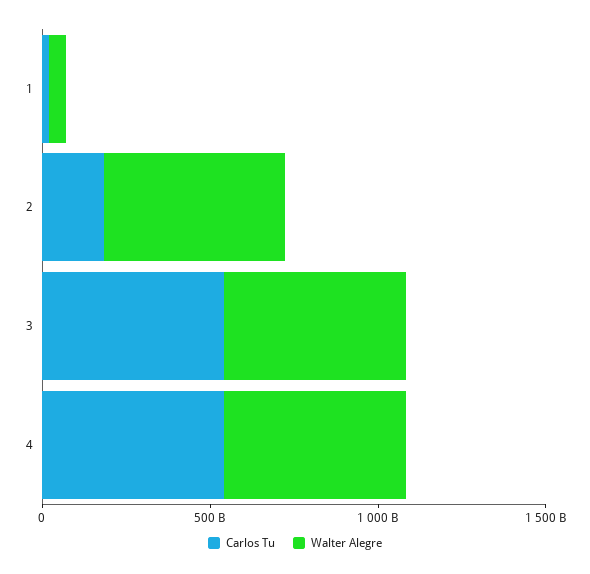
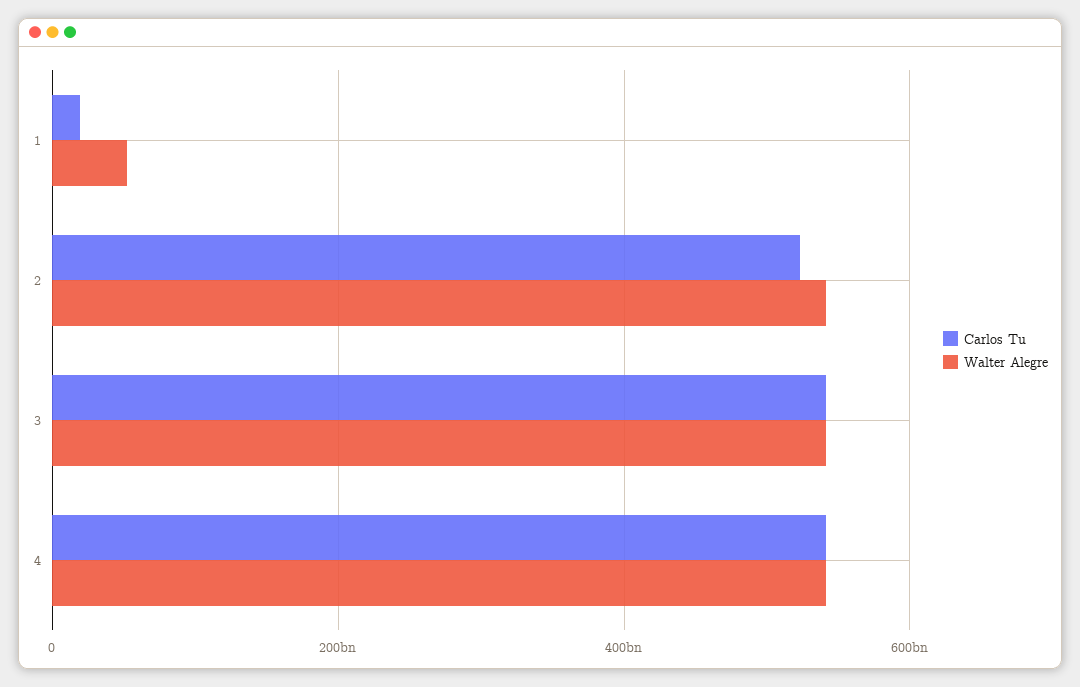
  {
    "Carlos Tu": {
      "1": 20000000000,
-     "2": 200000000000,
+     "2": 520000000000,
      "3": 540000000000,
      "4": 540000000000
    },
    "Walter Alegre": {
      "1": 60000000000,
      "2": 540000000000,
      "3": 540000000000,
      "4": 540000000000
    }
  }

